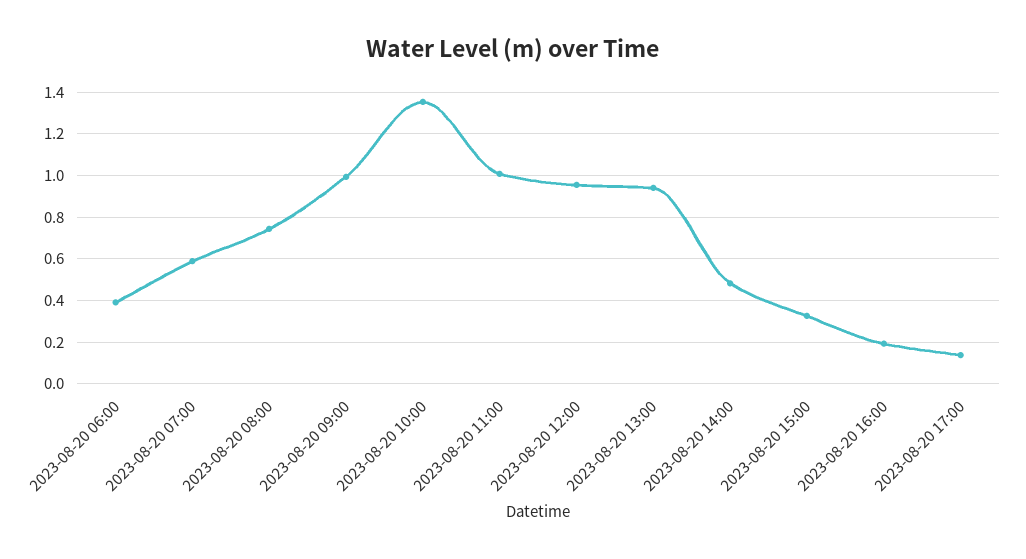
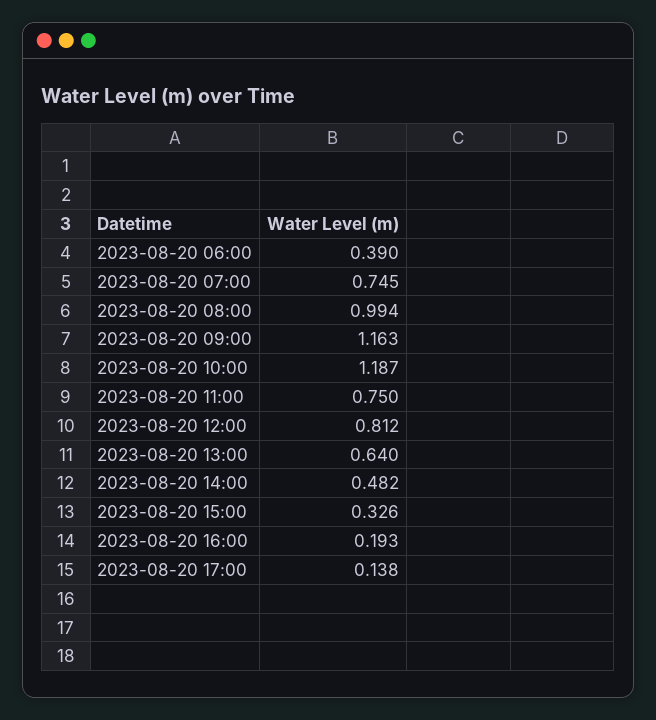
  {
    "2023-08-20 06:00": 0.39,
-   "2023-08-20 07:00": 0.6,
+   "2023-08-20 07:00": 0.745,
-   "2023-08-20 08:00": 0.75,
+   "2023-08-20 08:00": 0.994,
-   "2023-08-20 09:00": 1,
+   "2023-08-20 09:00": 1.163,
-   "2023-08-20 10:00": 1.35,
+   "2023-08-20 10:00": 1.187,
-   "2023-08-20 11:00": 1,
+   "2023-08-20 11:00": 0.75,
-   "2023-08-20 12:00": 0.95,
+   "2023-08-20 12:00": 0.812,
-   "2023-08-20 13:00": 0.95,
+   "2023-08-20 13:00": 0.64,
    "2023-08-20 14:00": 0.482,
    "2023-08-20 15:00": 0.326,
    "2023-08-20 16:00": 0.193,
    "2023-08-20 17:00": 0.138
  }

